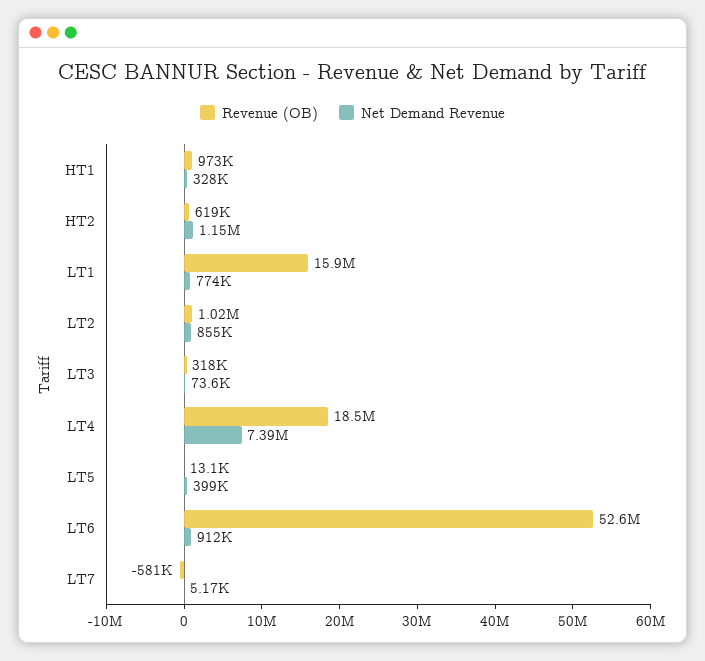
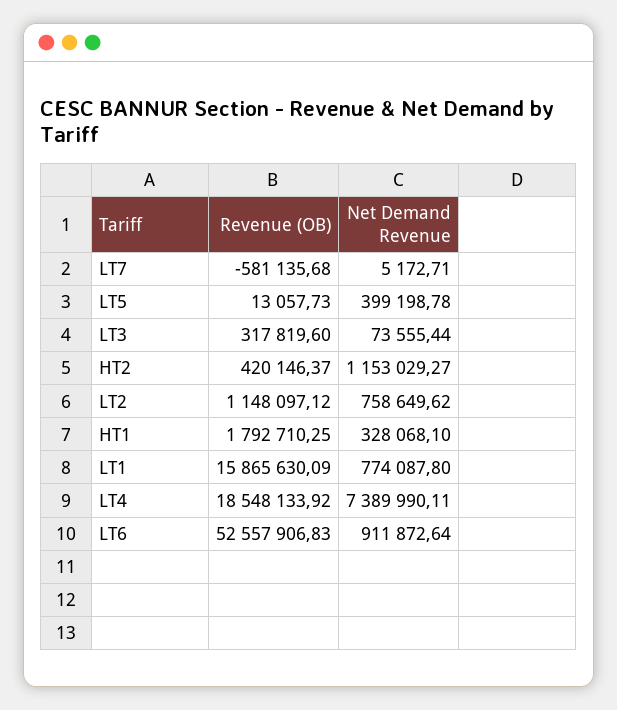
  {
    "Revenue (OB)": {
-     "HT1": 973000,
+     "HT1": 1792710.25,
-     "HT2": 619000,
+     "HT2": 420146.37,
      "LT1": 15865630.09,
-     "LT2": 1020000,
+     "LT2": 1148097.12,
      "LT3": 317819.6,
      "LT4": 18548133.92,
      "LT5": 13057.73,
      "LT6": 52557906.83,
      "LT7": -581135.68
    },
    "Net Demand Revenue": {
      "HT1": 328068.1,
      "HT2": 1153029.27,
      "LT1": 774087.8,
-     "LT2": 855000,
+     "LT2": 758649.62,
      "LT3": 73555.44,
      "LT4": 7389990.11,
      "LT5": 399198.78,
      "LT6": 911872.64,
      "LT7": 5172.71
    }
  }

